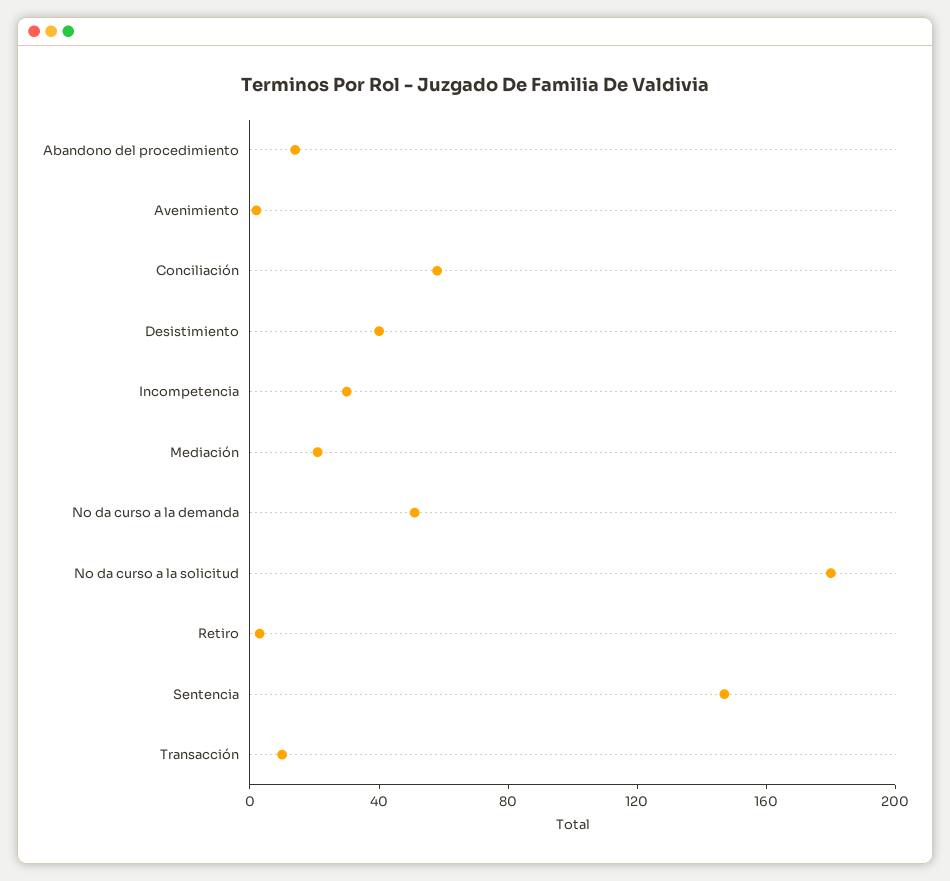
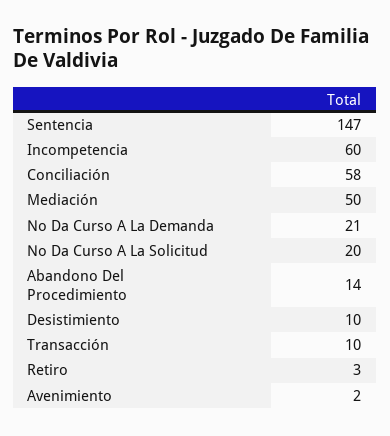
  {
    "Abandono del procedimiento": 14,
    "Avenimiento": 2,
    "Conciliación": 58,
-   "Desistimiento": 40,
+   "Desistimiento": 10,
-   "Incompetencia": 30,
+   "Incompetencia": 60,
-   "Mediación": 20,
+   "Mediación": 50,
-   "No da curso a la demanda": 50,
+   "No da curso a la demanda": 21,
-   "No da curso a la solicitud": 180,
+   "No da curso a la solicitud": 20,
    "Retiro": 3,
    "Sentencia": 147,
    "Transacción": 10
  }

